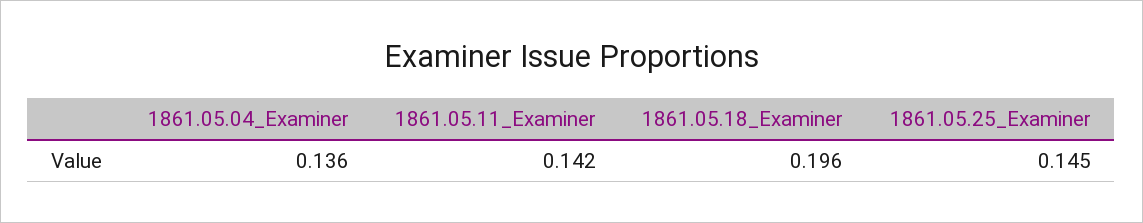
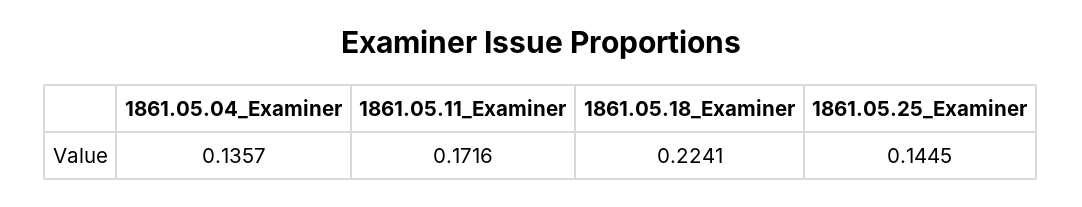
  {
    "1861.05.04_Examiner": 0.1357,
-   "1861.05.11_Examiner": 0.142,
+   "1861.05.11_Examiner": 0.1716,
-   "1861.05.18_Examiner": 0.196,
+   "1861.05.18_Examiner": 0.2241,
    "1861.05.25_Examiner": 0.1445
  }

